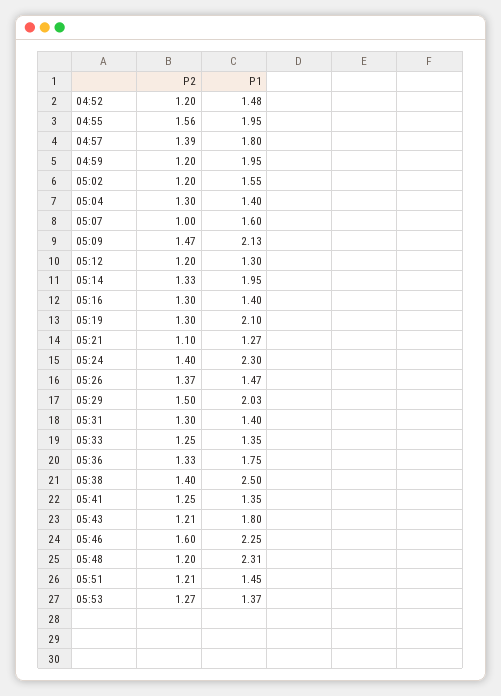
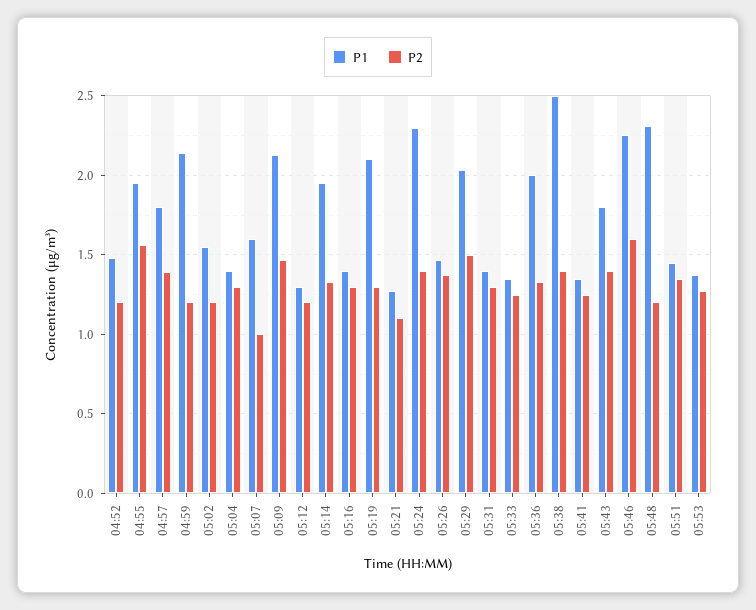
  {
    "P2": {
      "04:52": 1.2,
      "04:55": 1.56,
      "04:57": 1.39,
      "04:59": 1.2,
      "05:02": 1.2,
      "05:04": 1.3,
      "05:07": 1,
      "05:09": 1.47,
      "05:12": 1.2,
      "05:14": 1.33,
      "05:16": 1.3,
      "05:19": 1.3,
      "05:21": 1.1,
      "05:24": 1.4,
      "05:26": 1.37,
      "05:29": 1.5,
      "05:31": 1.3,
      "05:33": 1.25,
      "05:36": 1.33,
      "05:38": 1.4,
      "05:41": 1.25,
-     "05:43": 1.21,
+     "05:43": 1.4,
      "05:46": 1.6,
      "05:48": 1.2,
-     "05:51": 1.21,
+     "05:51": 1.35,
      "05:53": 1.27
    },
    "P1": {
      "04:52": 1.48,
      "04:55": 1.95,
      "04:57": 1.8,
-     "04:59": 1.95,
+     "04:59": 2.15,
      "05:02": 1.55,
      "05:04": 1.4,
      "05:07": 1.6,
      "05:09": 2.13,
      "05:12": 1.3,
      "05:14": 1.95,
      "05:16": 1.4,
      "05:19": 2.1,
      "05:21": 1.27,
      "05:24": 2.3,
      "05:26": 1.47,
      "05:29": 2.03,
      "05:31": 1.4,
      "05:33": 1.35,
-     "05:36": 1.75,
+     "05:36": 2,
      "05:38": 2.5,
      "05:41": 1.35,
      "05:43": 1.8,
      "05:46": 2.25,
      "05:48": 2.31,
      "05:51": 1.45,
      "05:53": 1.37
    }
  }

